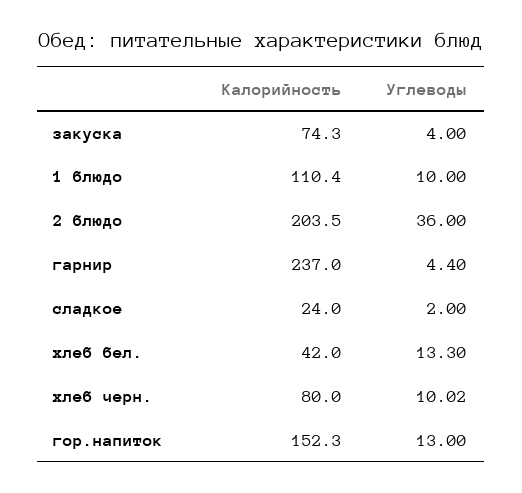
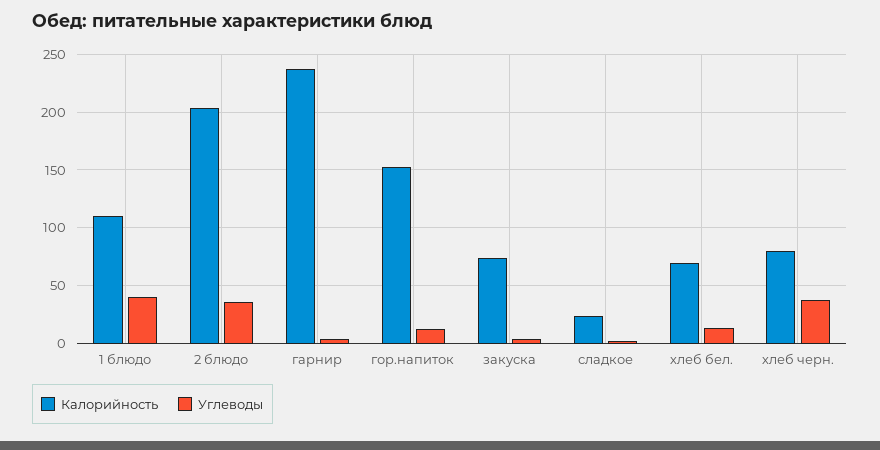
  {
    "Калорийность": {
      "закуска": 74.3,
      "1 блюдо": 110.4,
      "2 блюдо": 203.5,
      "гарнир": 237,
      "сладкое": 24,
-     "хлеб бел.": 42,
+     "хлеб бел.": 70,
      "хлеб черн.": 80,
      "гор.напиток": 152.3
    },
    "Углеводы": {
      "закуска": 4,
-     "1 блюдо": 10,
+     "1 блюдо": 40,
      "2 блюдо": 36,
      "гарнир": 4.4,
      "сладкое": 2,
      "хлеб бел.": 13.3,
-     "хлеб черн.": 10.02,
+     "хлеб черн.": 40,
      "гор.напиток": 13
    }
  }

